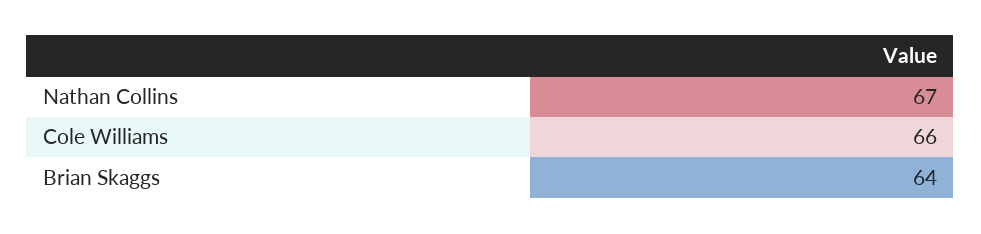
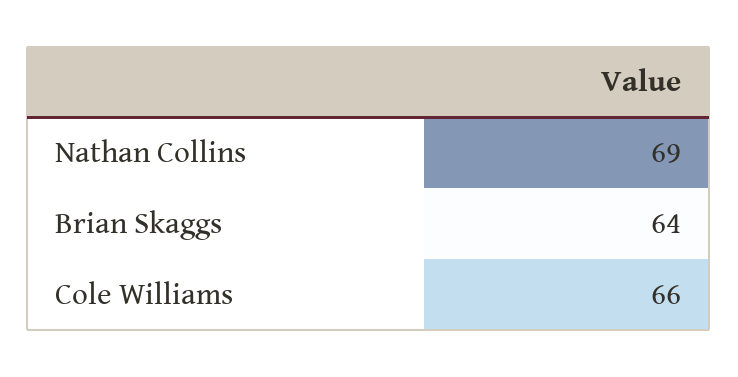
  {
-   "Nathan Collins": 67,
+   "Nathan Collins": 69,
    "Cole Williams": 66,
    "Brian Skaggs": 64
  }

